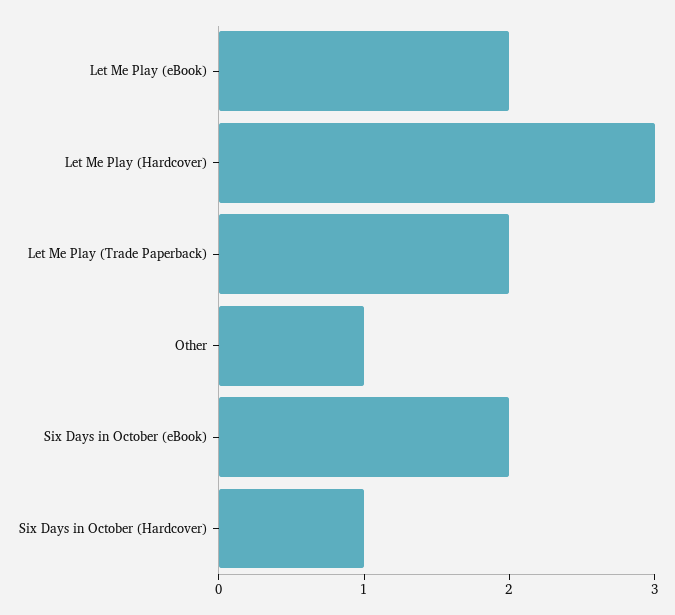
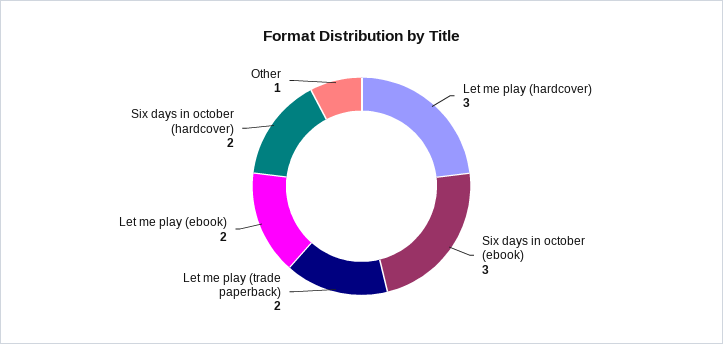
  {
    "Let Me Play (eBook)": 2,
    "Let Me Play (Hardcover)": 3,
    "Let Me Play (Trade Paperback)": 2,
    "Other": 1,
-   "Six Days in October (eBook)": 2,
+   "Six Days in October (eBook)": 3,
-   "Six Days in October (Hardcover)": 1
+   "Six Days in October (Hardcover)": 2
  }

